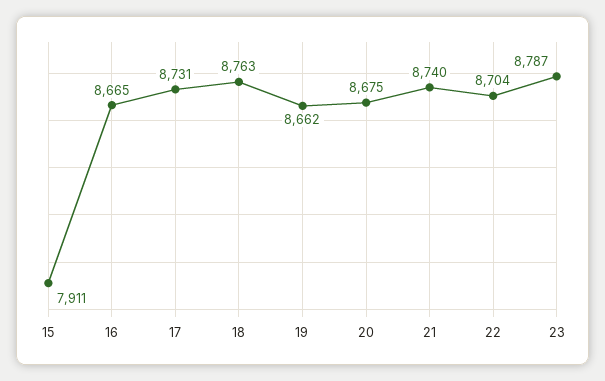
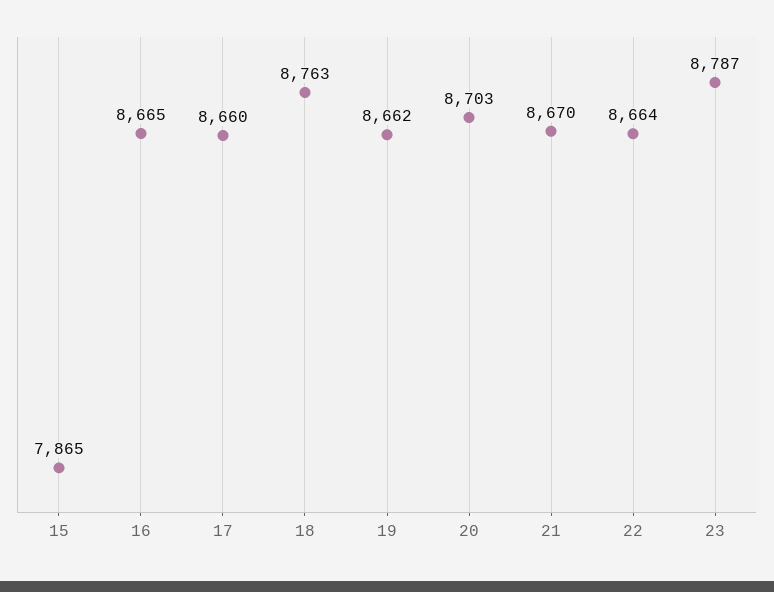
  {
-   "15": 7911,
+   "15": 7865,
    "16": 8665,
-   "17": 8731,
+   "17": 8660,
    "18": 8763,
    "19": 8662,
-   "20": 8675,
+   "20": 8703,
-   "21": 8740,
+   "21": 8670,
-   "22": 8704,
+   "22": 8664,
    "23": 8787
  }

